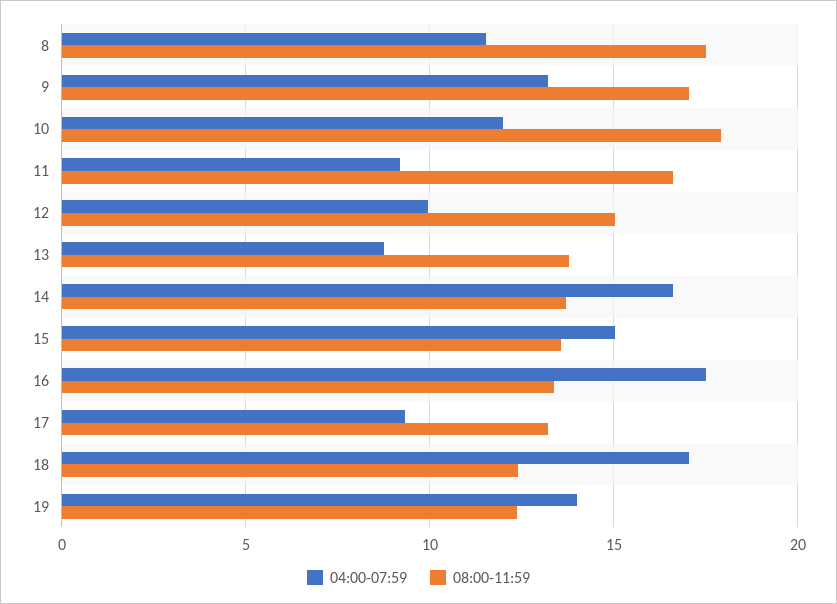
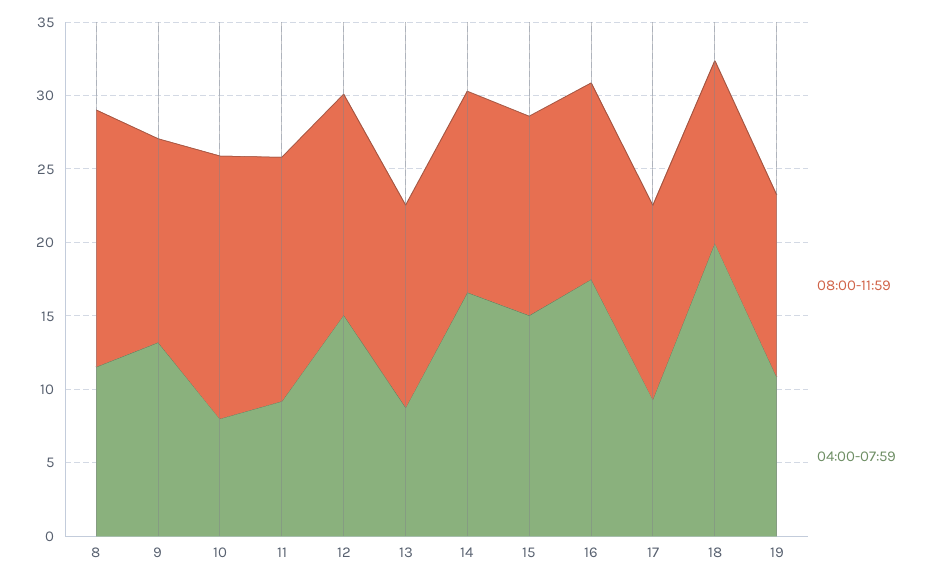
  {
    "04:00-07:59": {
      "8": 11.5,
      "9": 13,
-     "10": 12,
+     "10": 8,
      "11": 9,
-     "12": 10,
+     "12": 15,
      "13": 9,
      "14": 16.5,
      "15": 15,
      "16": 17.5,
      "17": 9.5,
-     "18": 17,
+     "18": 20,
-     "19": 14
+     "19": 11
    },
    "08:00-11:59": {
      "8": 17.5,
-     "9": 17,
+     "9": 14,
      "10": 18,
      "11": 16.5,
      "12": 15,
      "13": 14,
      "14": 13.5,
      "15": 13.5,
      "16": 13.5,
      "17": 13,
      "18": 12.5,
      "19": 12.5
    }
  }

